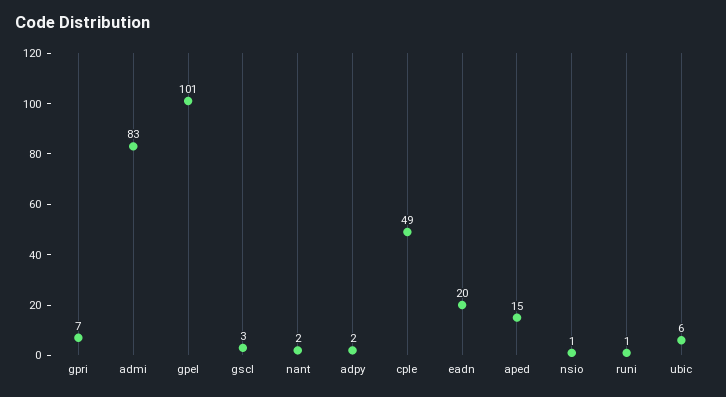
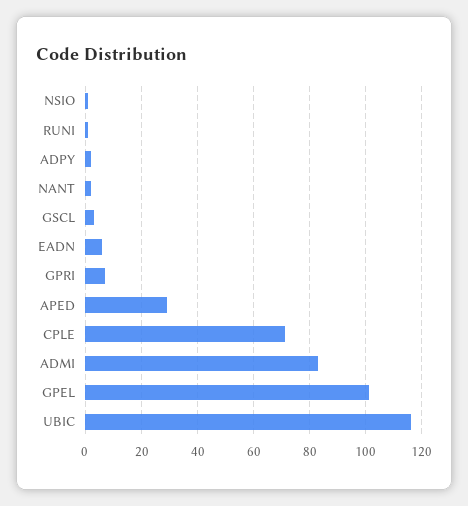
  {
    "gpri": 7,
    "admi": 83,
    "gpel": 101,
    "gscl": 3,
    "nant": 2,
    "adpy": 2,
-   "cple": 49,
+   "cple": 70,
-   "eadn": 20,
+   "eadn": 5,
-   "aped": 15,
+   "aped": 30,
    "nsio": 1,
    "runi": 1,
-   "ubic": 6
+   "ubic": 115
  }

